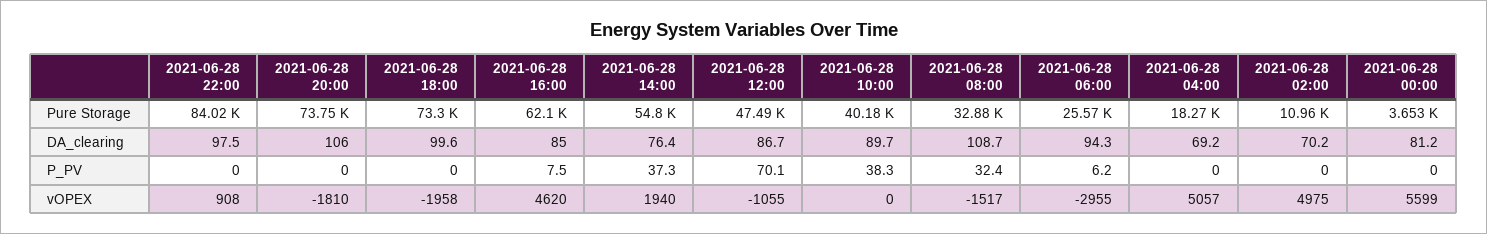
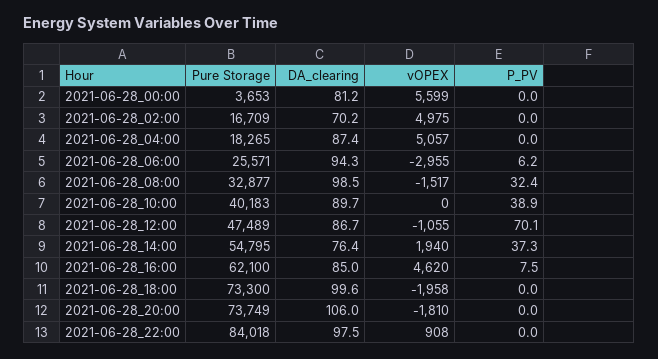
  {
    "2021-06-28 22:00": {
      "Pure Storage": 84018,
      "DA_clearing": 97.5,
      "P_PV": 0,
      "vOPEX": 908
    },
    "2021-06-28 20:00": {
      "Pure Storage": 73749,
      "DA_clearing": 106,
      "P_PV": 0,
      "vOPEX": -1810
    },
    "2021-06-28 18:00": {
      "Pure Storage": 73300,
      "DA_clearing": 99.6,
      "P_PV": 0,
      "vOPEX": -1958
    },
    "2021-06-28 16:00": {
      "Pure Storage": 62100,
      "DA_clearing": 85,
      "P_PV": 7.5,
      "vOPEX": 4620
    },
    "2021-06-28 14:00": {
      "Pure Storage": 54795,
      "DA_clearing": 76.4,
      "P_PV": 37.3,
      "vOPEX": 1940
    },
    "2021-06-28 12:00": {
      "Pure Storage": 47489,
      "DA_clearing": 86.7,
      "P_PV": 70.1,
      "vOPEX": -1055
    },
    "2021-06-28 10:00": {
      "Pure Storage": 40183,
      "DA_clearing": 89.7,
-     "P_PV": 38.3,
+     "P_PV": 38.9,
      "vOPEX": 0
    },
    "2021-06-28 08:00": {
      "Pure Storage": 32877,
-     "DA_clearing": 108.7,
+     "DA_clearing": 98.5,
      "P_PV": 32.4,
      "vOPEX": -1517
    },
    "2021-06-28 06:00": {
      "Pure Storage": 25571,
      "DA_clearing": 94.3,
      "P_PV": 6.2,
      "vOPEX": -2955
    },
    "2021-06-28 04:00": {
      "Pure Storage": 18265,
-     "DA_clearing": 69.2,
+     "DA_clearing": 87.4,
      "P_PV": 0,
      "vOPEX": 5057
    },
    "2021-06-28 02:00": {
-     "Pure Storage": 10960,
+     "Pure Storage": 16709,
      "DA_clearing": 70.2,
      "P_PV": 0,
      "vOPEX": 4975
    },
    "2021-06-28 00:00": {
      "Pure Storage": 3653,
      "DA_clearing": 81.2,
      "P_PV": 0,
      "vOPEX": 5599
    }
  }

